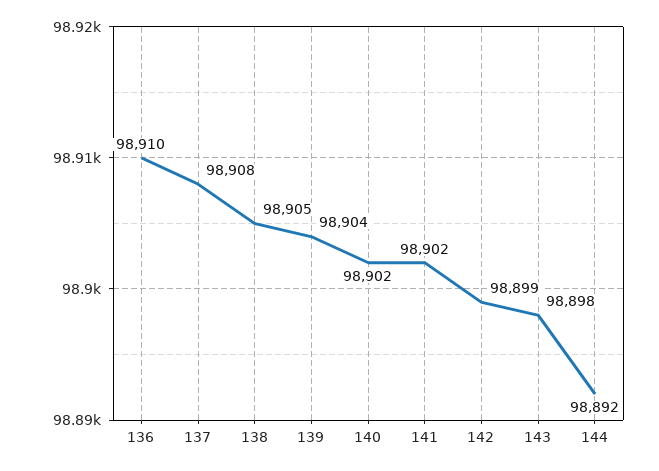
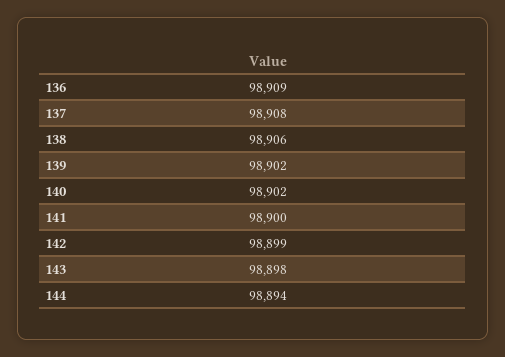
  {
-   "136": 98910,
+   "136": 98909,
    "137": 98908,
-   "138": 98905,
+   "138": 98906,
-   "139": 98904,
+   "139": 98902,
    "140": 98902,
-   "141": 98902,
+   "141": 98900,
    "142": 98899,
    "143": 98898,
-   "144": 98892
+   "144": 98894
  }

